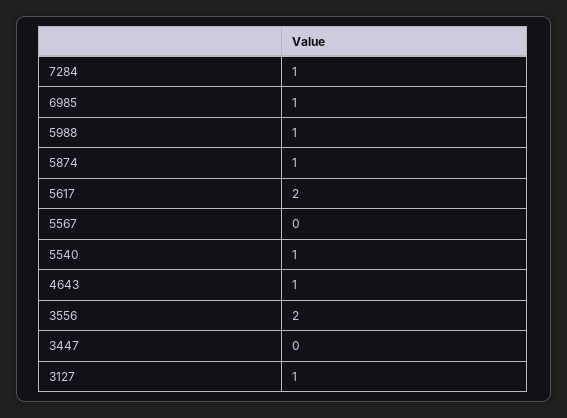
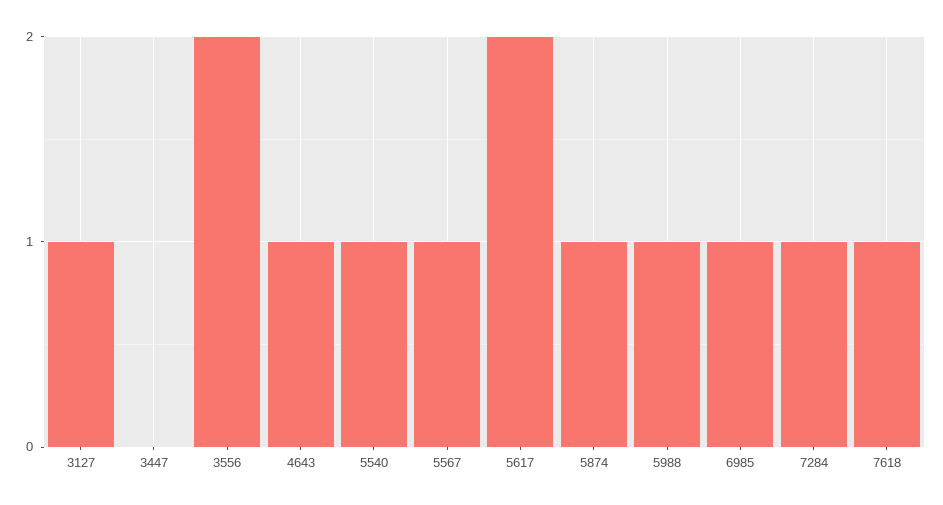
  {
    "7284": 1,
    "6985": 1,
    "5988": 1,
    "5874": 1,
    "5617": 2,
-   "5567": 0,
+   "5567": 1,
    "5540": 1,
    "4643": 1,
    "3556": 2,
    "3447": 0,
-   "3127": 1
+   "3127": 1,
+   "7618": 1
  }

